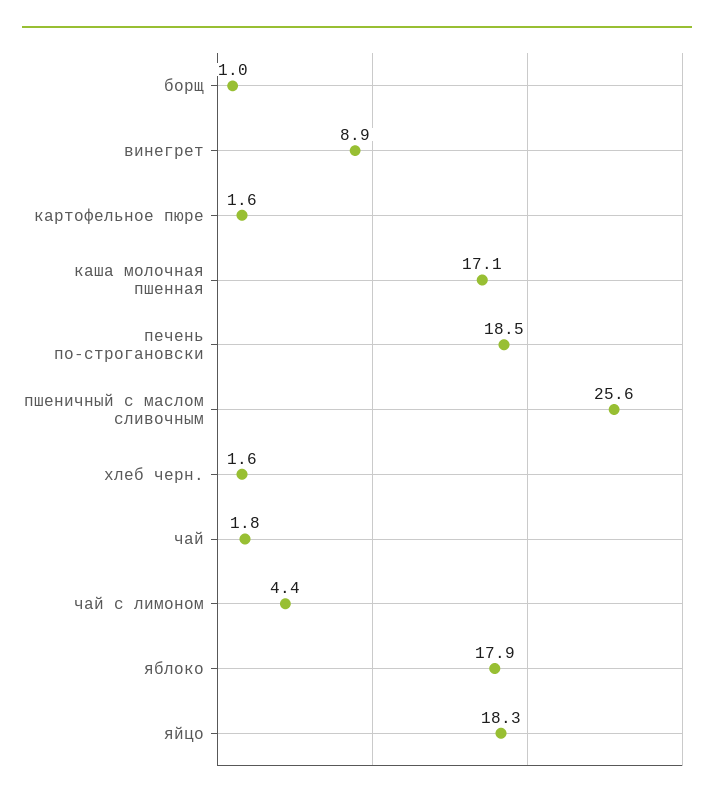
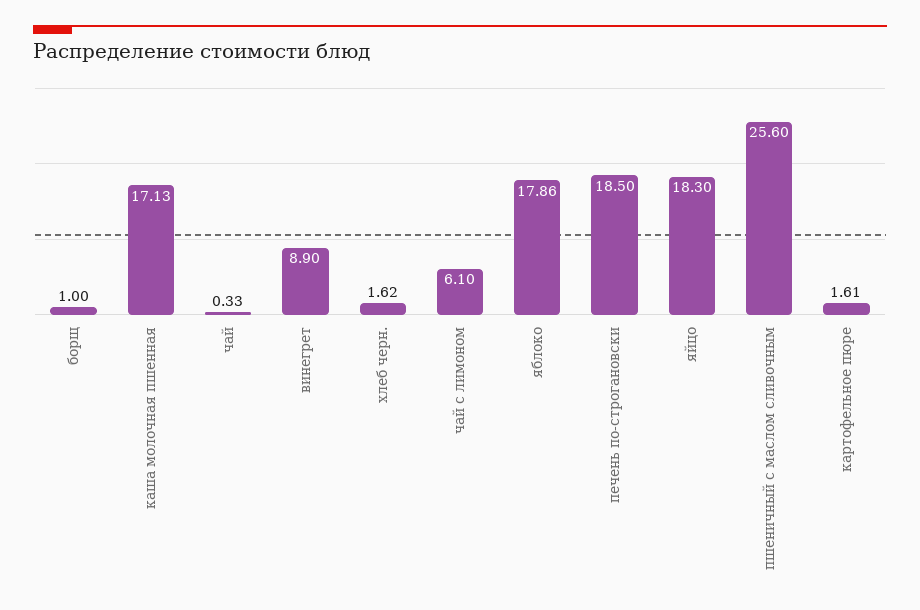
  {
    "борщ": 1,
    "винегрет": 8.9,
    "картофельное пюре": 1.61,
    "каша молочная пшенная": 17.13,
    "печень по-строгановски": 18.5,
    "пшеничный с маслом сливочным": 25.6,
    "хлеб черн.": 1.62,
-   "чай": 1.8,
+   "чай": 0.33,
-   "чай с лимоном": 4.4,
+   "чай с лимоном": 6.1,
    "яблоко": 17.86,
    "яйцо": 18.3
  }

